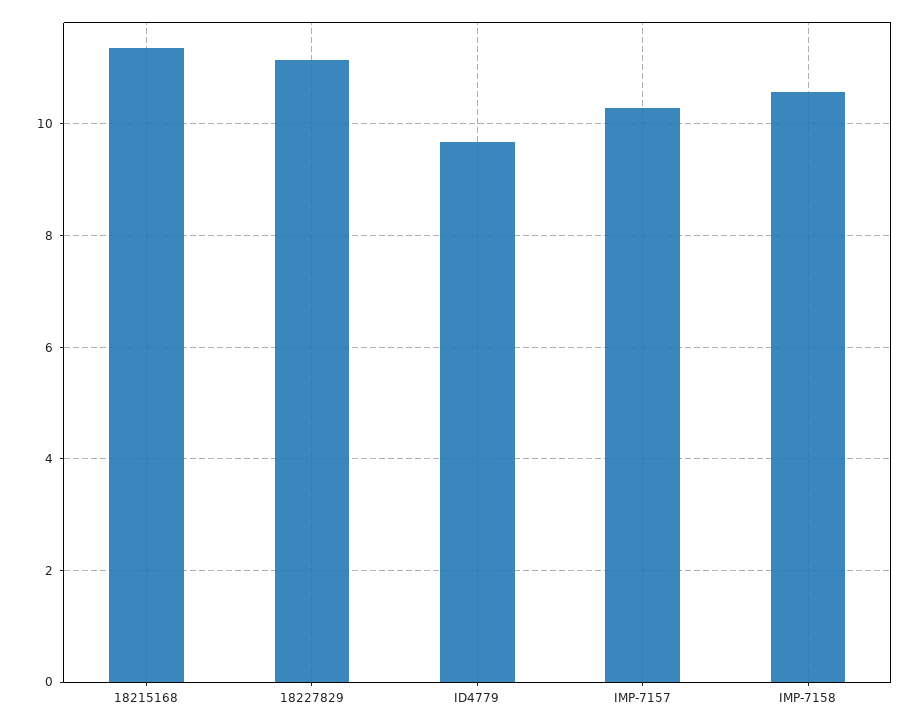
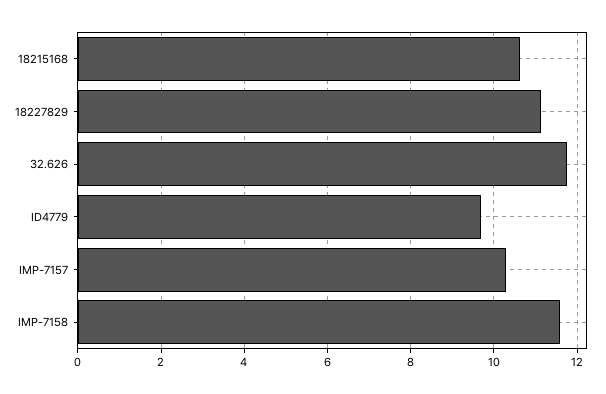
  {
-   "18215168": 11.4,
+   "18215168": 10.6,
    "18227829": 11.2,
    "ID4779": 9.6,
    "IMP-7157": 10.2,
-   "IMP-7158": 10.6
+   "IMP-7158": 11.6,
+   "32.626": 11.8
  }

